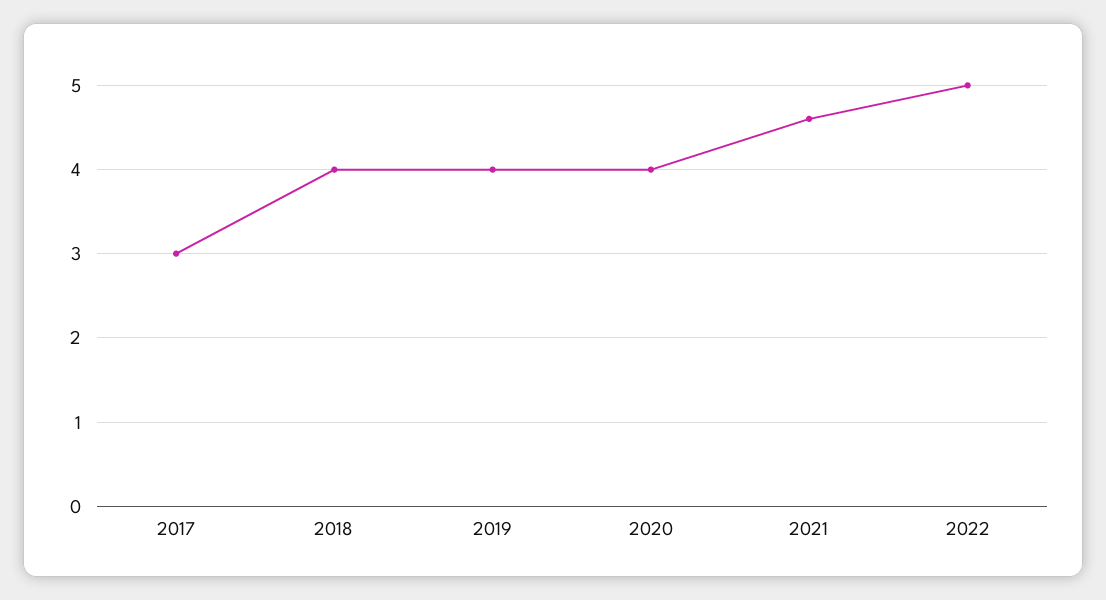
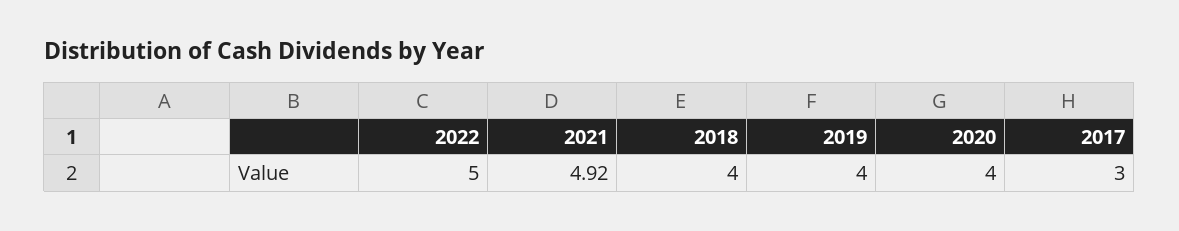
  {
    "2017": 3,
    "2018": 4,
    "2019": 4,
    "2020": 4,
-   "2021": 4.6,
+   "2021": 4.92,
    "2022": 5
  }

